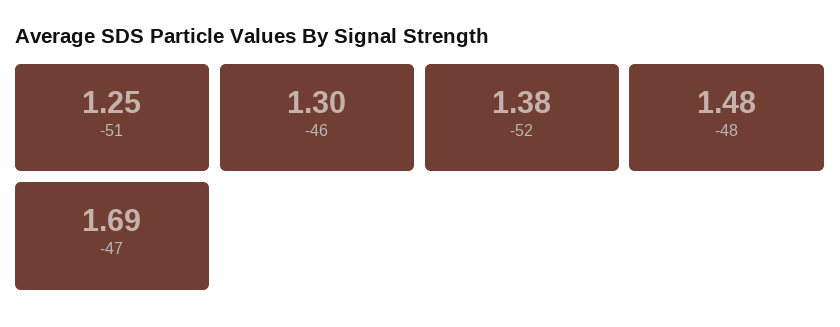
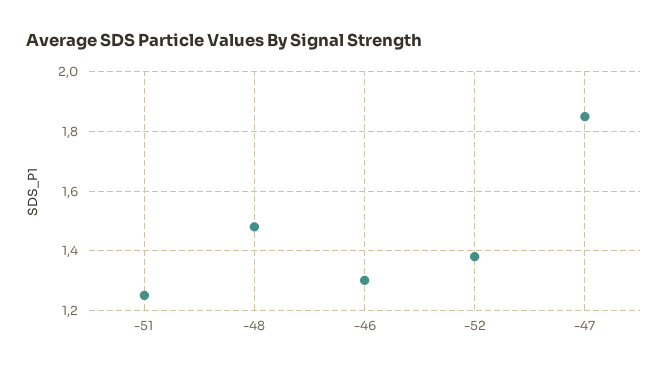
  {
    "-51": 1.25,
    "-46": 1.3,
    "-52": 1.38,
    "-48": 1.48,
-   "-47": 1.69
+   "-47": 1.85
  }

